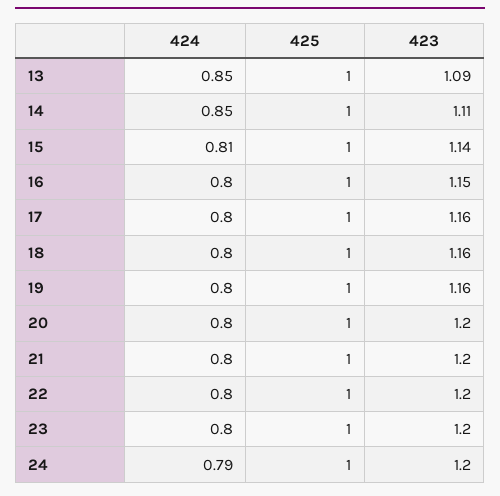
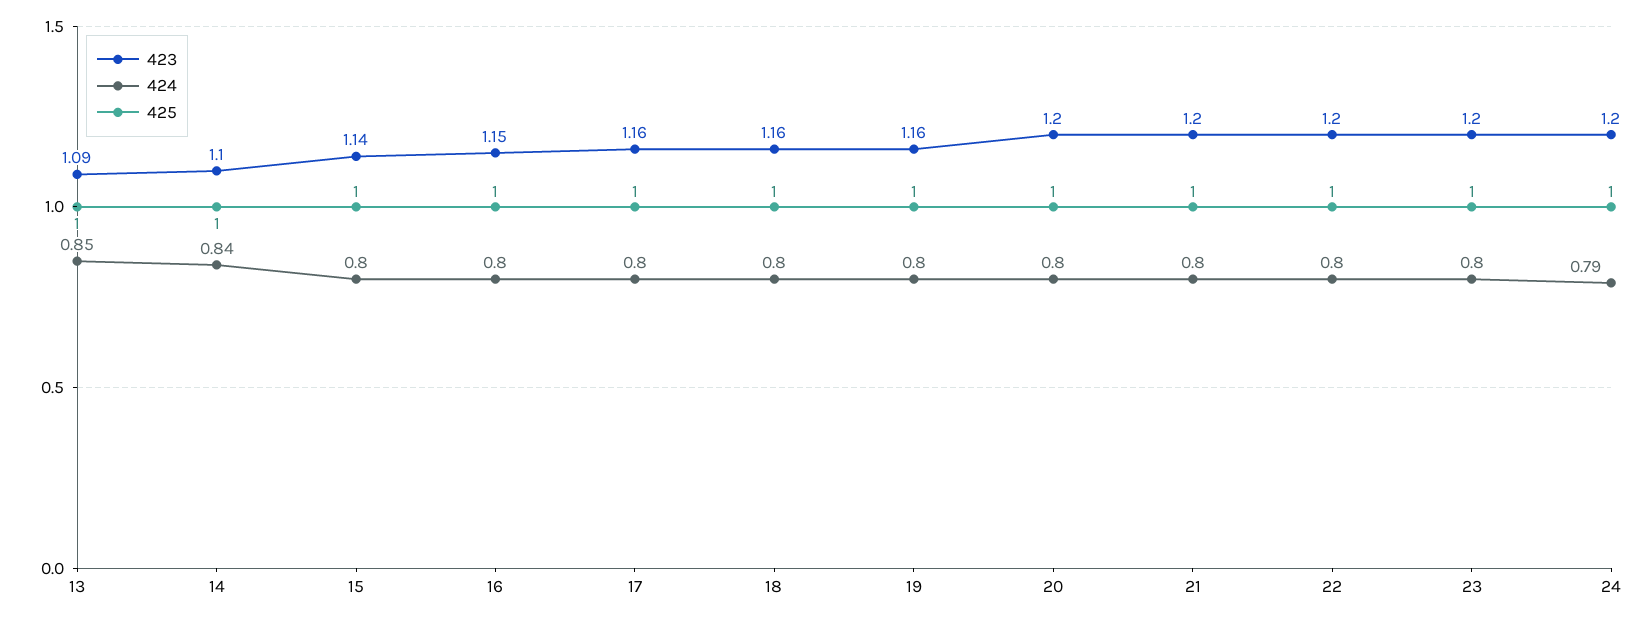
  {
    "424": {
      "13": 0.85,
-     "14": 0.85,
+     "14": 0.84,
-     "15": 0.81,
+     "15": 0.8,
      "16": 0.8,
      "17": 0.8,
      "18": 0.8,
      "19": 0.8,
      "20": 0.8,
      "21": 0.8,
      "22": 0.8,
      "23": 0.8,
      "24": 0.79
    },
    "425": {
      "13": 1,
      "14": 1,
      "15": 1,
      "16": 1,
      "17": 1,
      "18": 1,
      "19": 1,
      "20": 1,
      "21": 1,
      "22": 1,
      "23": 1,
      "24": 1
    },
    "423": {
      "13": 1.09,
-     "14": 1.11,
+     "14": 1.1,
      "15": 1.14,
      "16": 1.15,
      "17": 1.16,
      "18": 1.16,
      "19": 1.16,
      "20": 1.2,
      "21": 1.2,
      "22": 1.2,
      "23": 1.2,
      "24": 1.2
    }
  }

